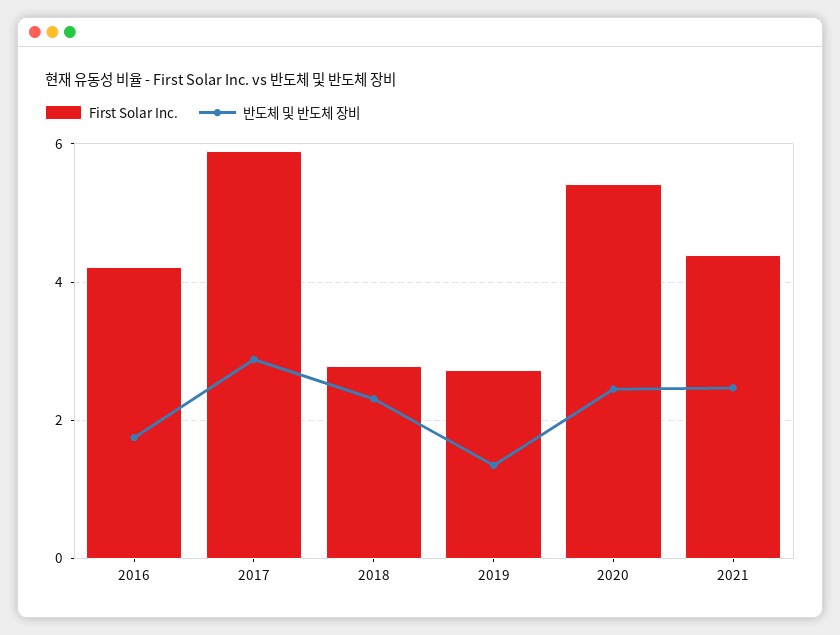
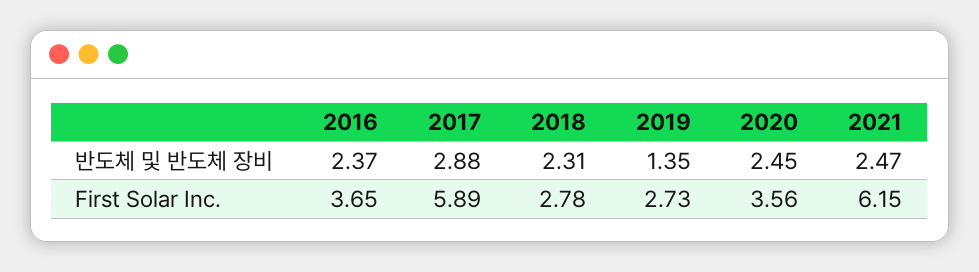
  {
    "First Solar Inc.": {
-     "2016": 4.2,
+     "2016": 3.65,
      "2017": 5.89,
      "2018": 2.78,
      "2019": 2.73,
-     "2020": 5.4,
+     "2020": 3.56,
-     "2021": 4.4
+     "2021": 6.15
    },
    "반도체 및 반도체 장비": {
-     "2016": 1.8,
+     "2016": 2.37,
      "2017": 2.88,
      "2018": 2.31,
      "2019": 1.35,
      "2020": 2.45,
      "2021": 2.47
    }
  }

